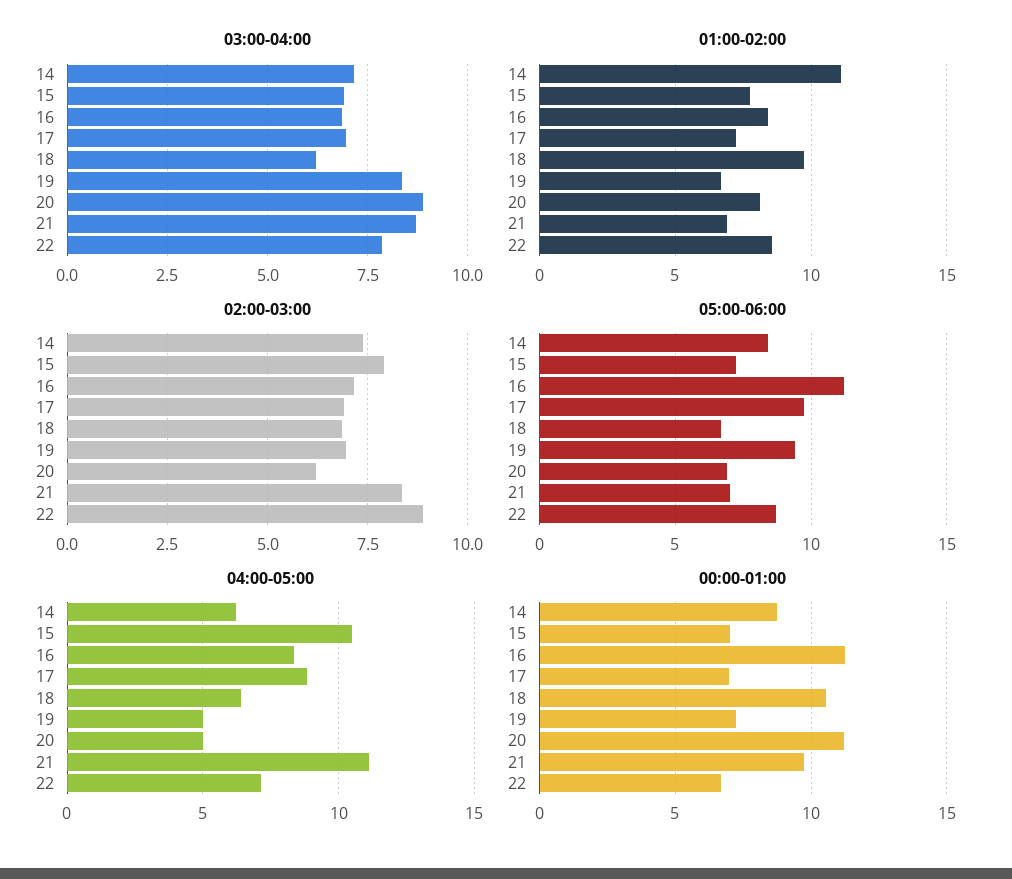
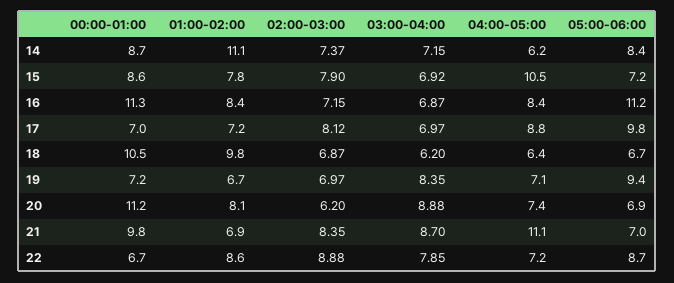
  {
    "03:00-04:00": {
      "14": 7.15,
      "15": 6.92,
      "16": 6.87,
      "17": 6.97,
      "18": 6.2,
      "19": 8.35,
      "20": 8.88,
      "21": 8.7,
      "22": 7.85
    },
    "01:00-02:00": {
      "14": 11.1,
      "15": 7.8,
      "16": 8.4,
      "17": 7.2,
      "18": 9.8,
      "19": 6.7,
      "20": 8.1,
      "21": 6.9,
      "22": 8.6
    },
    "02:00-03:00": {
      "14": 7.37,
      "15": 7.9,
      "16": 7.15,
-     "17": 7,
+     "17": 8.12,
      "18": 6.87,
      "19": 6.97,
      "20": 6.2,
      "21": 8.35,
      "22": 8.88
    },
    "05:00-06:00": {
      "14": 8.4,
      "15": 7.2,
      "16": 11.2,
      "17": 9.8,
      "18": 6.7,
      "19": 9.4,
      "20": 6.9,
      "21": 7,
      "22": 8.7
    },
    "04:00-05:00": {
      "14": 6.2,
      "15": 10.5,
      "16": 8.4,
      "17": 8.8,
      "18": 6.4,
-     "19": 5,
+     "19": 7.1,
-     "20": 5,
+     "20": 7.4,
      "21": 11.1,
      "22": 7.2
    },
    "00:00-01:00": {
      "14": 8.7,
-     "15": 7,
+     "15": 8.6,
      "16": 11.3,
      "17": 7,
      "18": 10.5,
      "19": 7.2,
      "20": 11.2,
      "21": 9.8,
      "22": 6.7
    }
  }

